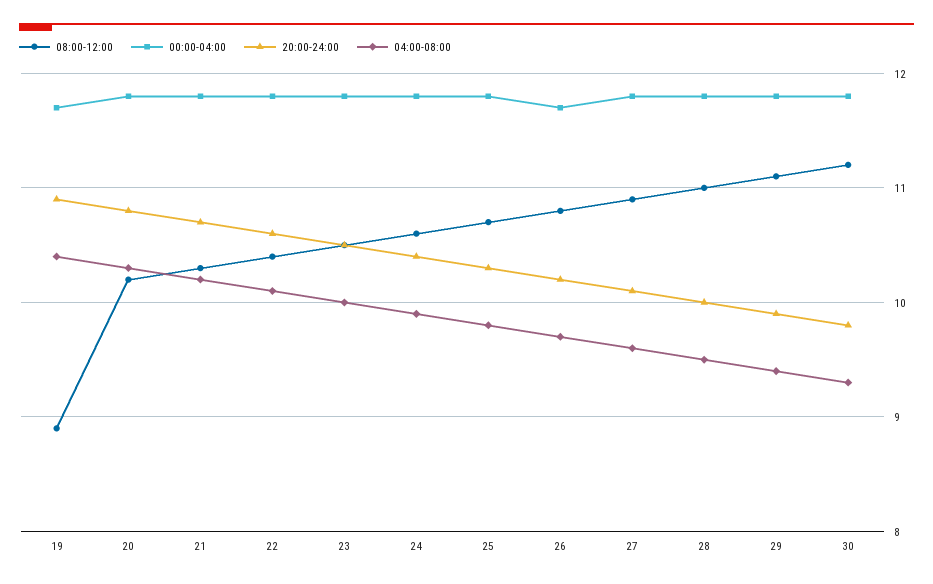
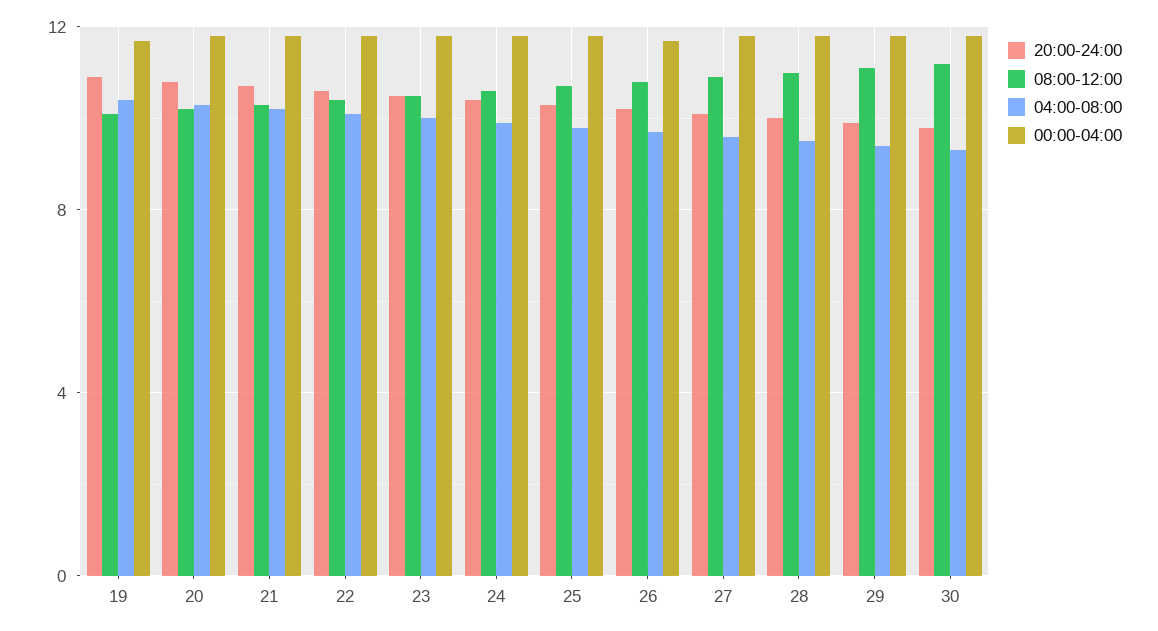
  {
    "08:00-12:00": {
-     "19": 8.9,
+     "19": 10,
      "20": 10.2,
      "21": 10.3,
      "22": 10.4,
      "23": 10.5,
      "24": 10.6,
      "25": 10.7,
      "26": 10.8,
      "27": 10.9,
      "28": 11,
      "29": 11.1,
      "30": 11.2
    },
    "00:00-04:00": {
      "19": 11.7,
      "20": 11.8,
      "21": 11.8,
      "22": 11.8,
      "23": 11.8,
      "24": 11.8,
      "25": 11.8,
      "26": 11.7,
      "27": 11.8,
      "28": 11.8,
      "29": 11.8,
      "30": 11.8
    },
    "20:00-24:00": {
      "19": 10.9,
      "20": 10.8,
      "21": 10.7,
      "22": 10.6,
      "23": 10.5,
      "24": 10.4,
      "25": 10.3,
      "26": 10.2,
      "27": 10.1,
      "28": 10,
      "29": 9.9,
      "30": 9.8
    },
    "04:00-08:00": {
      "19": 10.4,
      "20": 10.3,
      "21": 10.2,
      "22": 10.1,
      "23": 10,
      "24": 9.9,
      "25": 9.8,
      "26": 9.7,
      "27": 9.6,
      "28": 9.5,
      "29": 9.4,
      "30": 9.3
    }
  }

